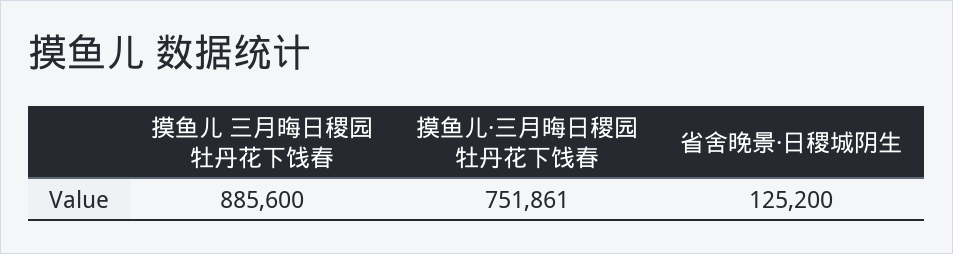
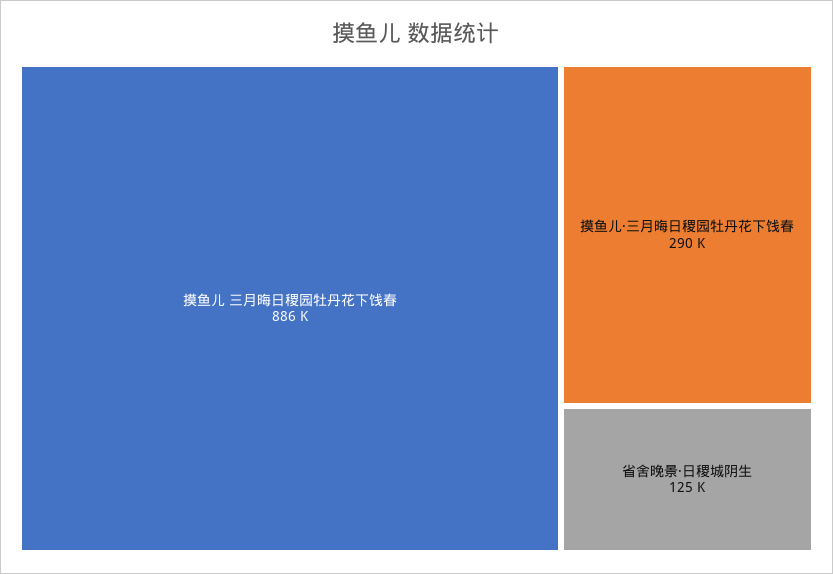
  {
    "摸鱼儿 三月晦日稷园牡丹花下饯春": 885600,
-   "摸鱼儿·三月晦日稷园牡丹花下饯春": 751861,
+   "摸鱼儿·三月晦日稷园牡丹花下饯春": 290000,
    "省舍晚景·日稷城阴生": 125200
  }

